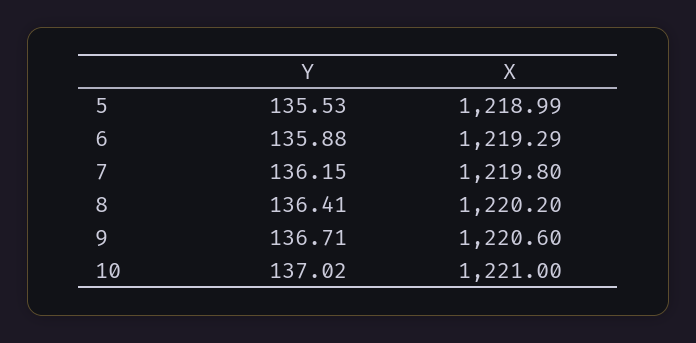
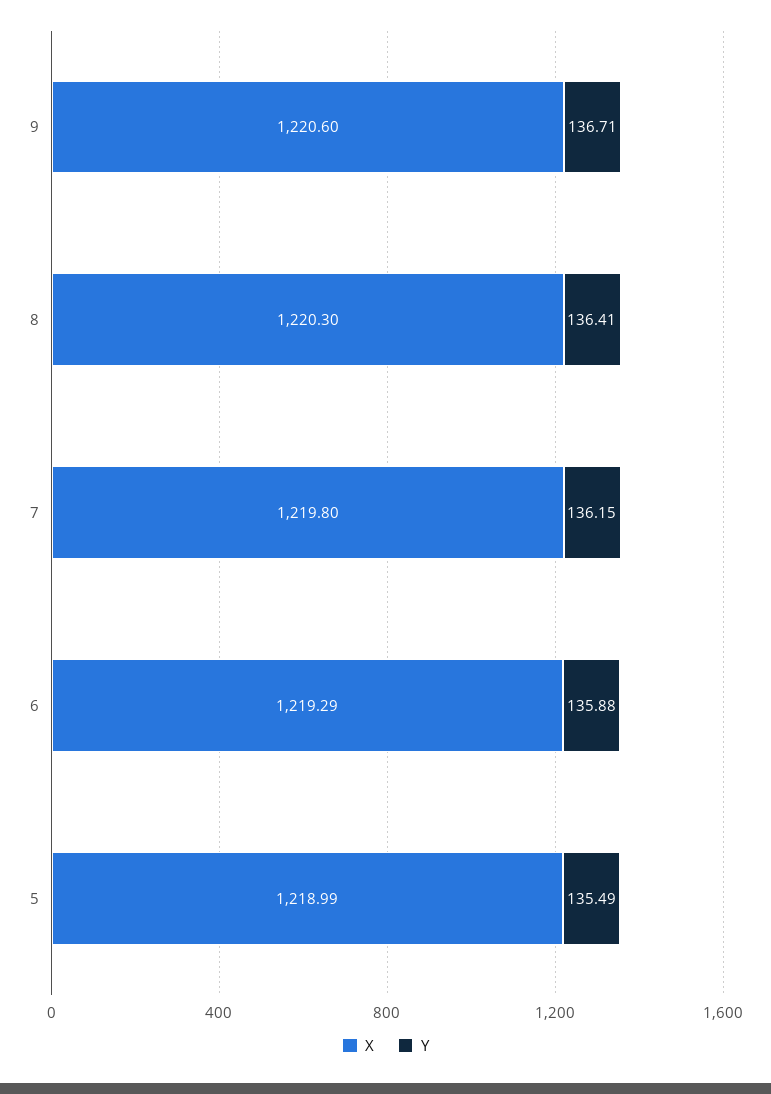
  {
    "Y": {
-     "5": 135.53,
+     "5": 135.49,
      "6": 135.88,
      "7": 136.15,
      "8": 136.41,
-     "9": 136.71,
+     "9": 136.71
-     "10": 137.02
    },
    "X": {
      "5": 1218.99,
      "6": 1219.29,
      "7": 1219.8,
-     "8": 1220.2,
+     "8": 1220.3,
-     "9": 1220.6,
+     "9": 1220.6
-     "10": 1221
    }
  }

